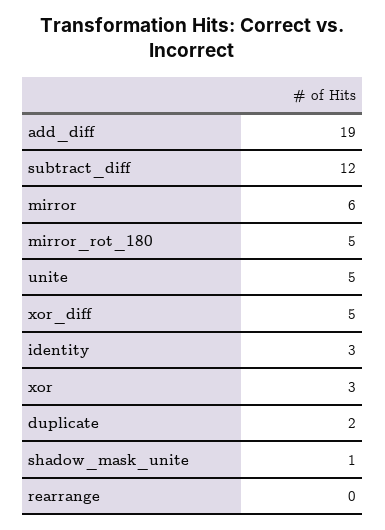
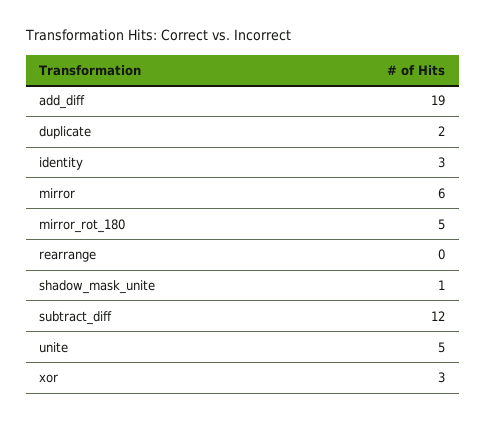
  {
    "add_diff": 19,
    "subtract_diff": 12,
    "mirror": 6,
    "mirror_rot_180": 5,
    "unite": 5,
-   "xor_diff": 5,
    "identity": 3,
    "xor": 3,
    "duplicate": 2,
    "shadow_mask_unite": 1,
    "rearrange": 0
  }

